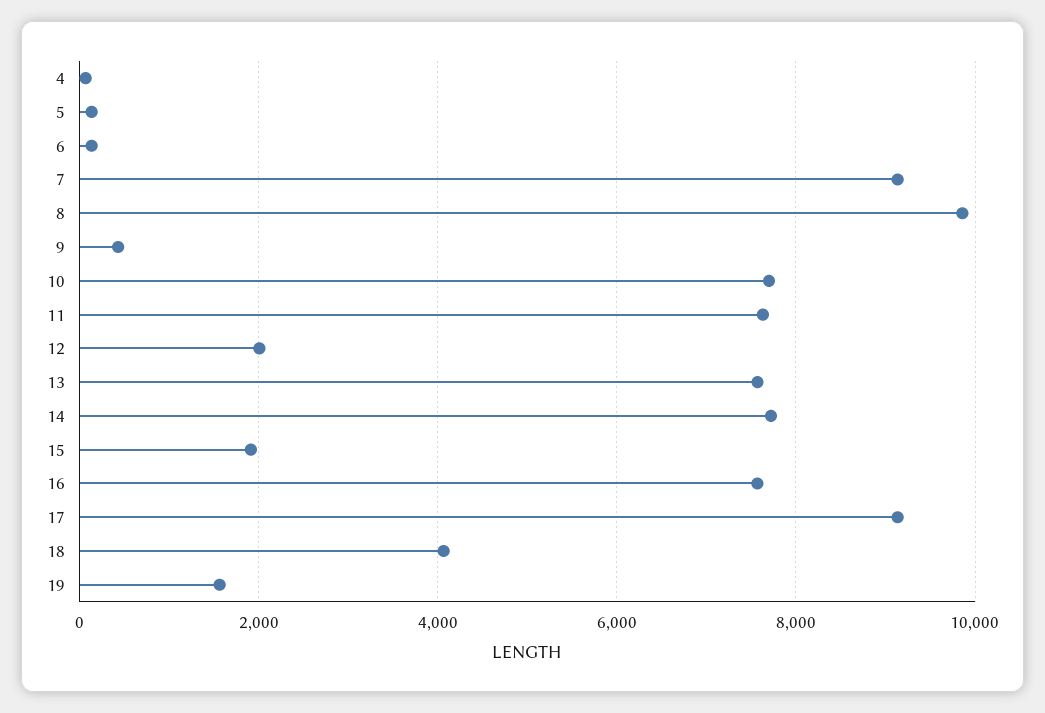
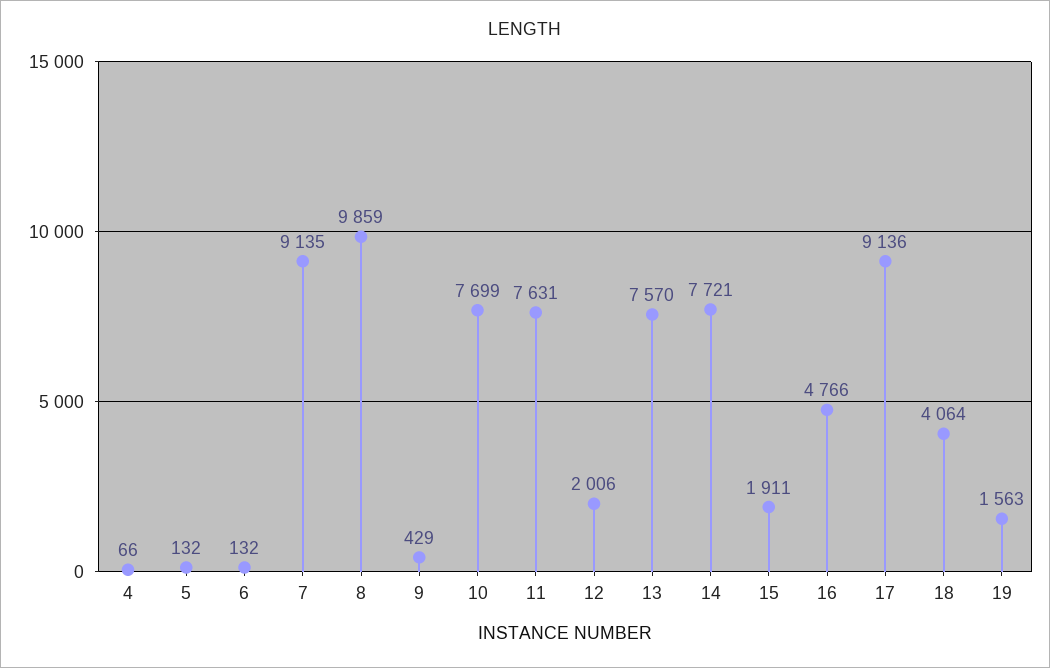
  {
    "4": 66,
    "5": 132,
    "6": 132,
    "7": 9135,
    "8": 9859,
    "9": 429,
    "10": 7699,
    "11": 7631,
    "12": 2006,
    "13": 7570,
    "14": 7721,
    "15": 1911,
-   "16": 7600,
+   "16": 4766,
    "17": 9136,
    "18": 4064,
    "19": 1563
  }

